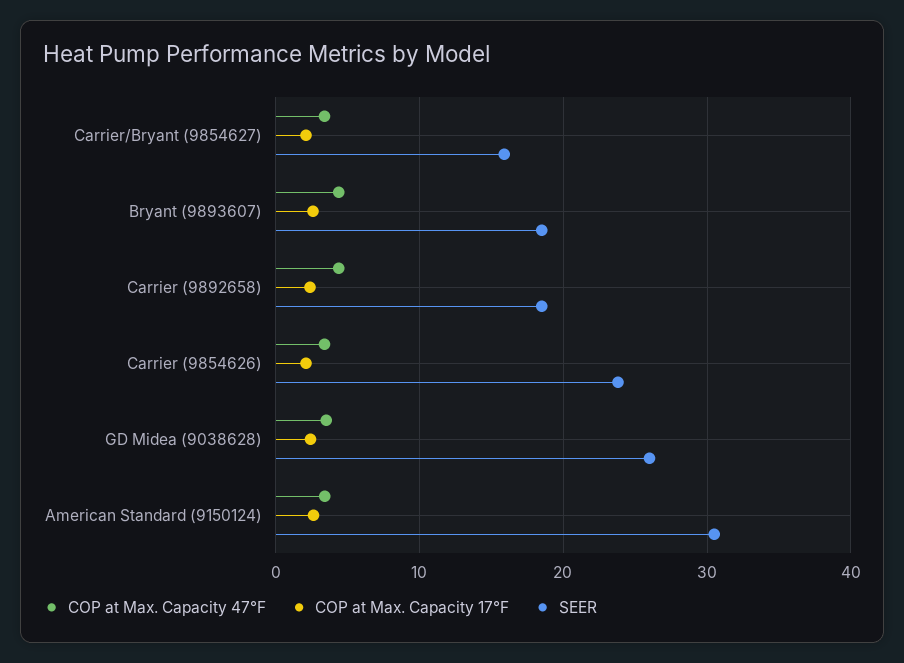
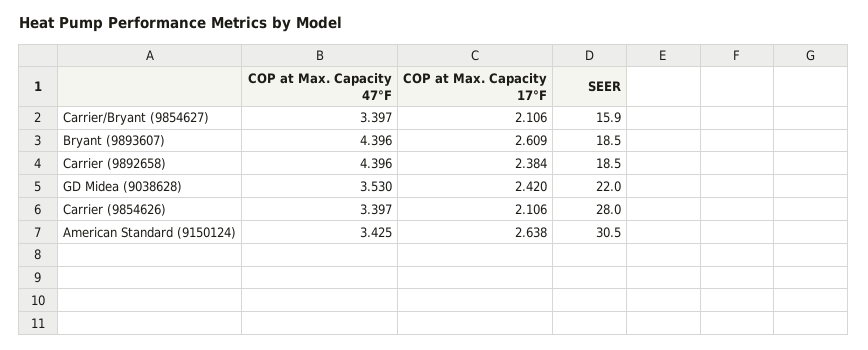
  {
    "COP at Max. Capacity 47°F": {
      "Carrier/Bryant (9854627)": 3.397,
      "Bryant (9893607)": 4.396,
      "Carrier (9892658)": 4.396,
      "Carrier (9854626)": 3.397,
      "GD Midea (9038628)": 3.53,
      "American Standard (9150124)": 3.425
    },
    "COP at Max. Capacity 17°F": {
      "Carrier/Bryant (9854627)": 2.106,
      "Bryant (9893607)": 2.609,
      "Carrier (9892658)": 2.384,
      "Carrier (9854626)": 2.106,
      "GD Midea (9038628)": 2.42,
      "American Standard (9150124)": 2.638
    },
    "SEER": {
      "Carrier/Bryant (9854627)": 15.9,
      "Bryant (9893607)": 18.5,
      "Carrier (9892658)": 18.5,
-     "Carrier (9854626)": 24,
+     "Carrier (9854626)": 28,
-     "GD Midea (9038628)": 26,
+     "GD Midea (9038628)": 22,
      "American Standard (9150124)": 30.5
    }
  }

